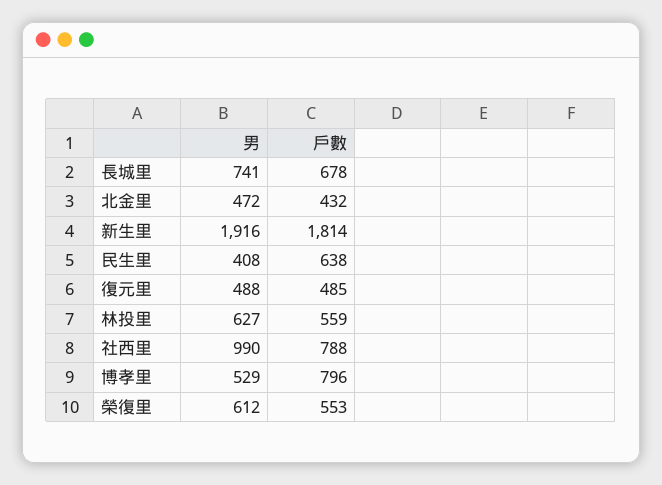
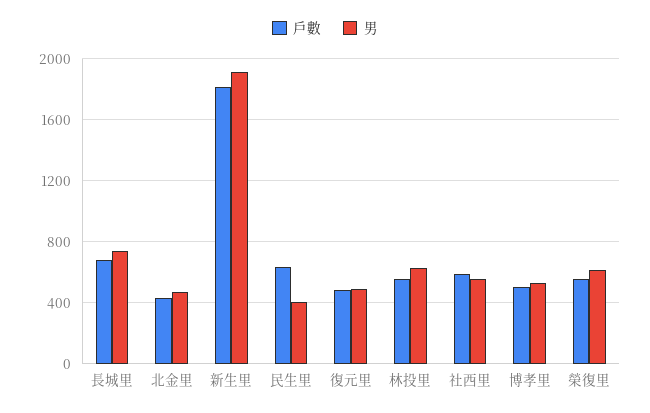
  {
    "男": {
      "長城里": 741,
      "北金里": 472,
      "新生里": 1916,
      "民生里": 408,
      "復元里": 488,
      "林投里": 627,
-     "社西里": 990,
+     "社西里": 550,
      "博孝里": 529,
      "榮復里": 612
    },
    "戶數": {
      "長城里": 678,
      "北金里": 432,
      "新生里": 1814,
      "民生里": 638,
      "復元里": 485,
      "林投里": 559,
-     "社西里": 788,
+     "社西里": 600,
-     "博孝里": 796,
+     "博孝里": 500,
      "榮復里": 553
    }
  }

